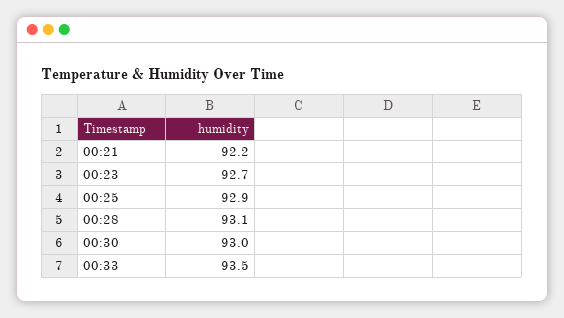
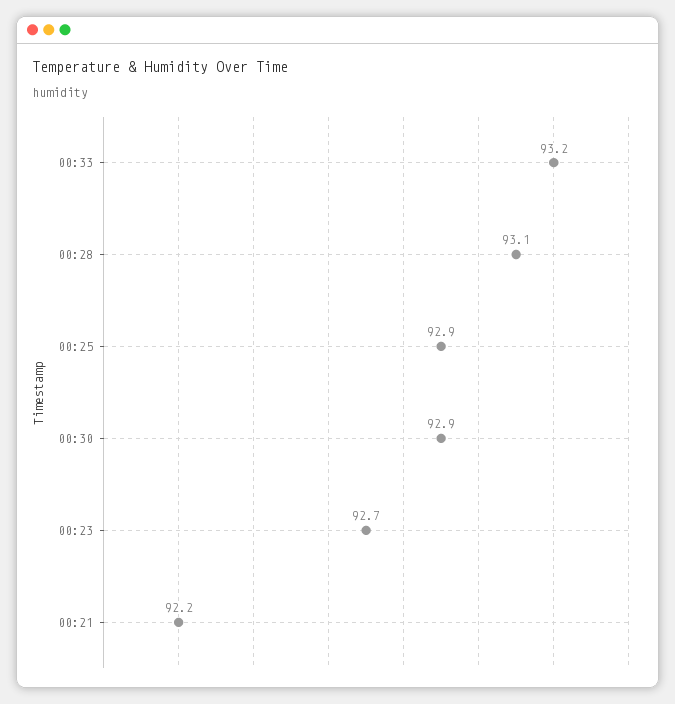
  {
    "00:21": 92.2,
    "00:23": 92.7,
    "00:25": 92.9,
    "00:28": 93.1,
-   "00:30": 93,
+   "00:30": 92.9,
-   "00:33": 93.5
+   "00:33": 93.2
  }

